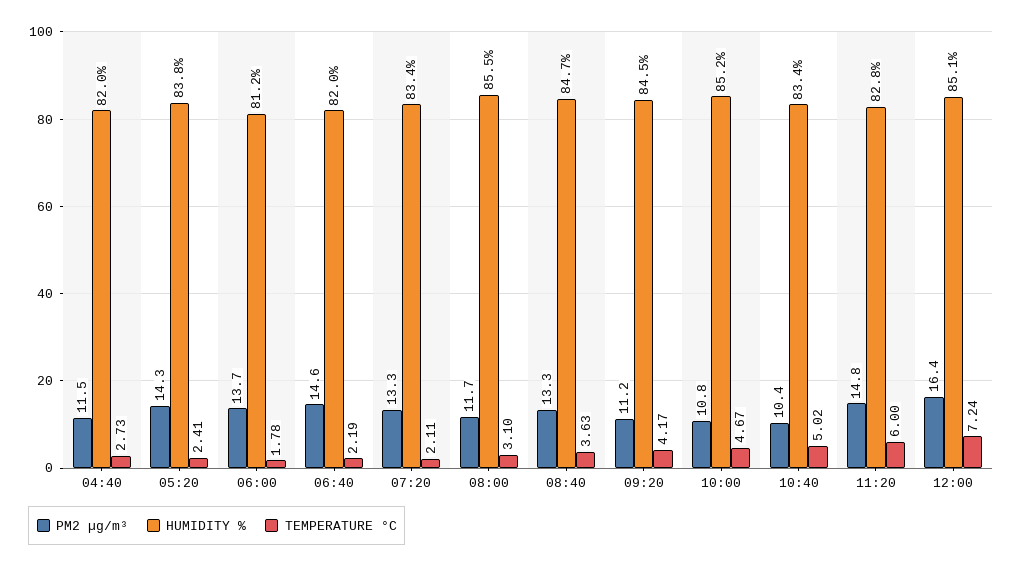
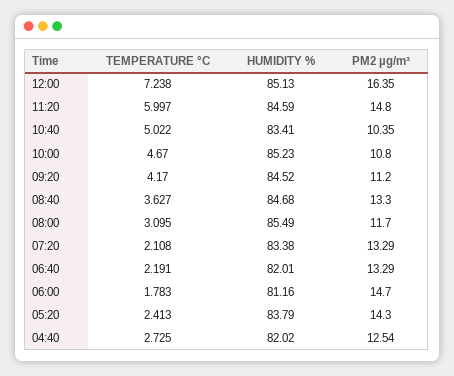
  {
    "PM2 µg/m³": {
-     "04:40": 11.5,
+     "04:40": 12.54,
      "05:20": 14.3,
-     "06:00": 13.7,
+     "06:00": 14.7,
-     "06:40": 14.6,
+     "06:40": 13.29,
      "07:20": 13.29,
      "08:00": 11.7,
      "08:40": 13.3,
      "09:20": 11.2,
      "10:00": 10.8,
      "10:40": 10.35,
      "11:20": 14.8,
      "12:00": 16.35
    },
    "HUMIDITY %": {
      "04:40": 82.02,
      "05:20": 83.79,
      "06:00": 81.16,
      "06:40": 82.01,
      "07:20": 83.38,
      "08:00": 85.49,
      "08:40": 84.68,
      "09:20": 84.52,
      "10:00": 85.23,
      "10:40": 83.41,
-     "11:20": 82.8,
+     "11:20": 84.59,
      "12:00": 85.13
    },
    "TEMPERATURE °C": {
      "04:40": 2.725,
      "05:20": 2.413,
      "06:00": 1.783,
      "06:40": 2.191,
      "07:20": 2.108,
      "08:00": 3.095,
      "08:40": 3.627,
      "09:20": 4.17,
      "10:00": 4.67,
      "10:40": 5.022,
      "11:20": 5.997,
      "12:00": 7.238
    }
  }

